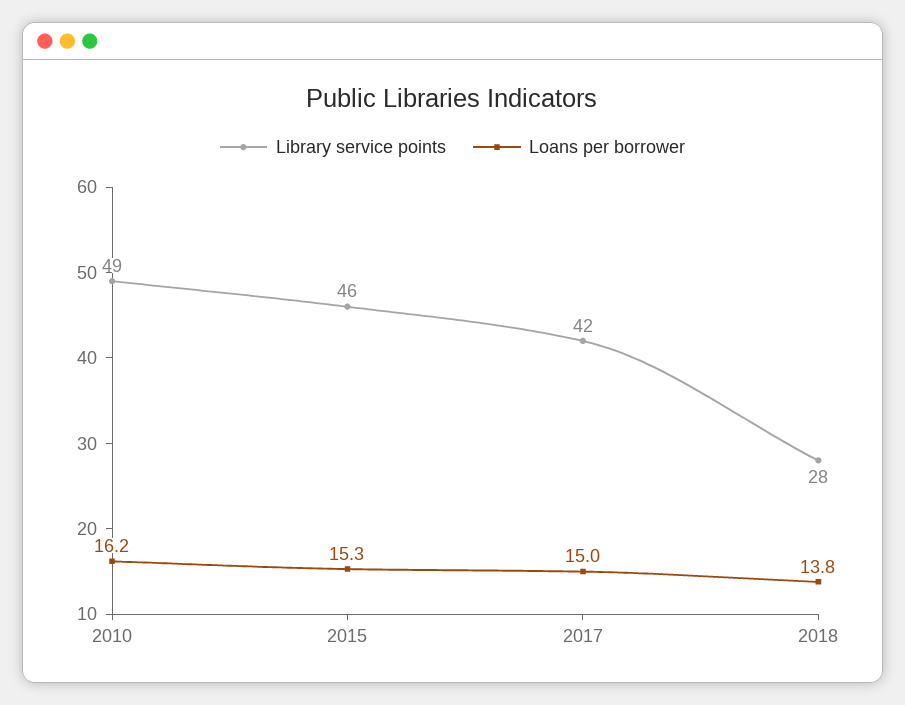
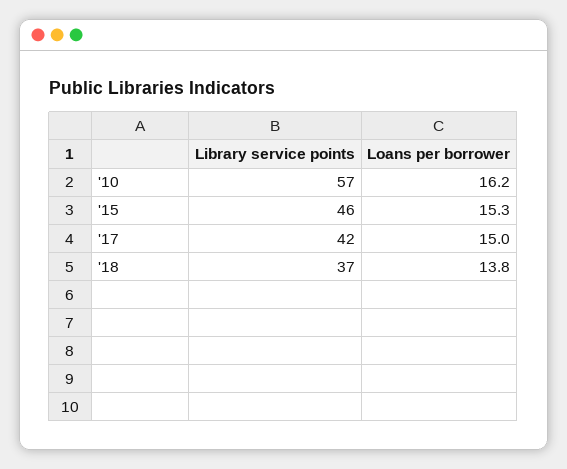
  {
    "Library service points": {
-     "2010": 49,
+     "2010": 57,
      "2015": 46,
      "2017": 42,
-     "2018": 28
+     "2018": 37
    },
    "Loans per borrower": {
      "2010": 16.2,
      "2015": 15.3,
      "2017": 15,
      "2018": 13.8
    }
  }

